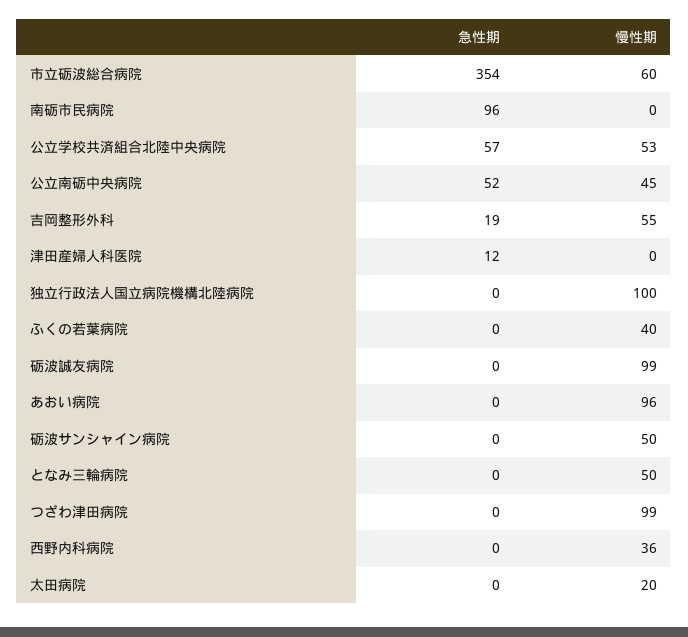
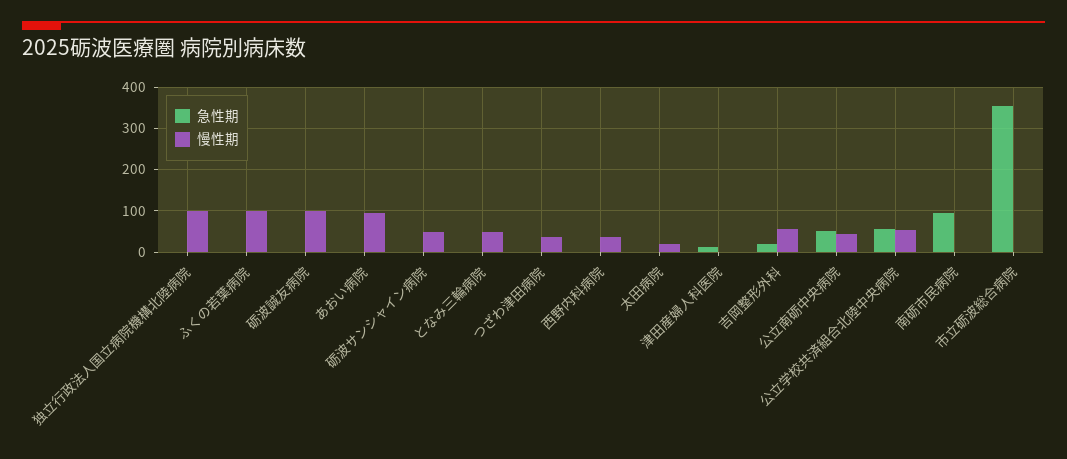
  {
    "急性期": {
      "市立砺波総合病院": 354,
      "南砺市民病院": 96,
      "公立学校共済組合北陸中央病院": 57,
      "公立南砺中央病院": 52,
      "吉岡整形外科": 19,
      "津田産婦人科医院": 12,
      "独立行政法人国立病院機構北陸病院": 0,
      "ふくの若葉病院": 0,
      "砺波誠友病院": 0,
      "あおい病院": 0,
      "砺波サンシャイン病院": 0,
      "となみ三輪病院": 0,
      "つざわ津田病院": 0,
      "西野内科病院": 0,
      "太田病院": 0
    },
    "慢性期": {
-     "市立砺波総合病院": 60,
+     "市立砺波総合病院": 0,
      "南砺市民病院": 0,
      "公立学校共済組合北陸中央病院": 53,
      "公立南砺中央病院": 45,
      "吉岡整形外科": 55,
      "津田産婦人科医院": 0,
      "独立行政法人国立病院機構北陸病院": 100,
-     "ふくの若葉病院": 40,
+     "ふくの若葉病院": 100,
      "砺波誠友病院": 99,
      "あおい病院": 96,
      "砺波サンシャイン病院": 50,
      "となみ三輪病院": 50,
-     "つざわ津田病院": 99,
+     "つざわ津田病院": 40,
      "西野内科病院": 36,
      "太田病院": 20
    }
  }

